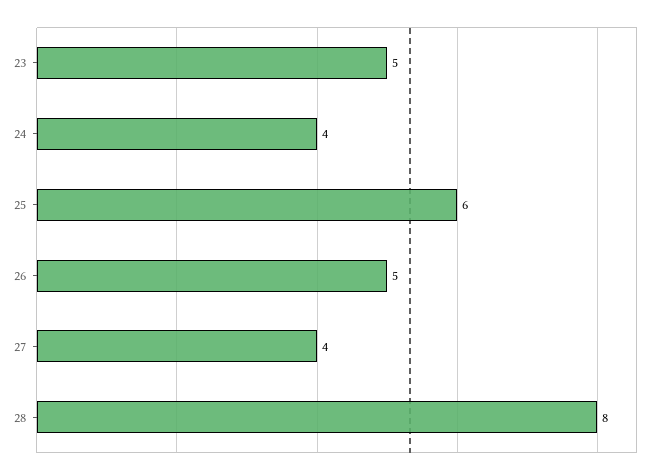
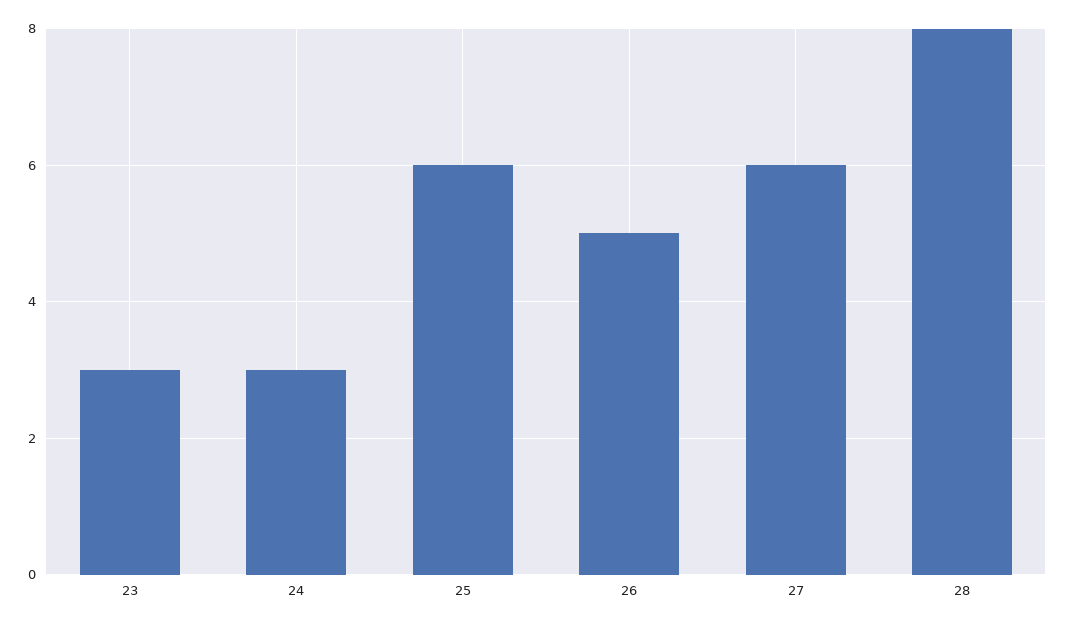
  {
-   "23": 5,
+   "23": 3,
-   "24": 4,
+   "24": 3,
    "25": 6,
    "26": 5,
-   "27": 4,
+   "27": 6,
    "28": 8
  }

